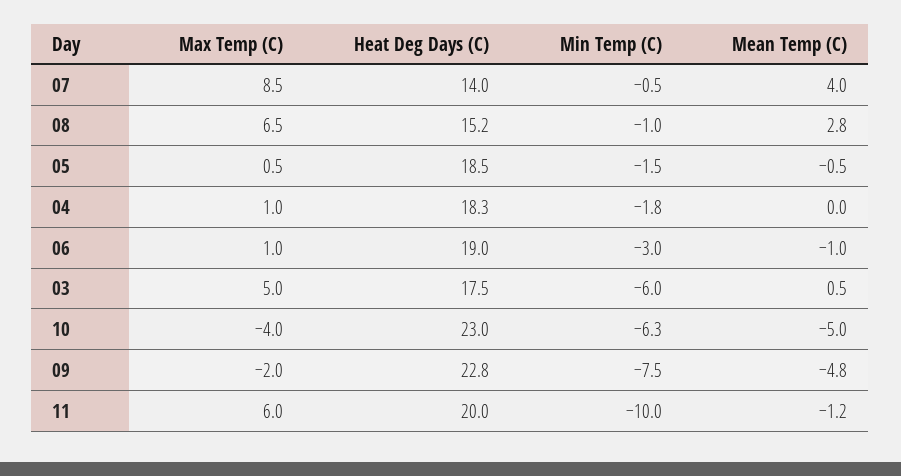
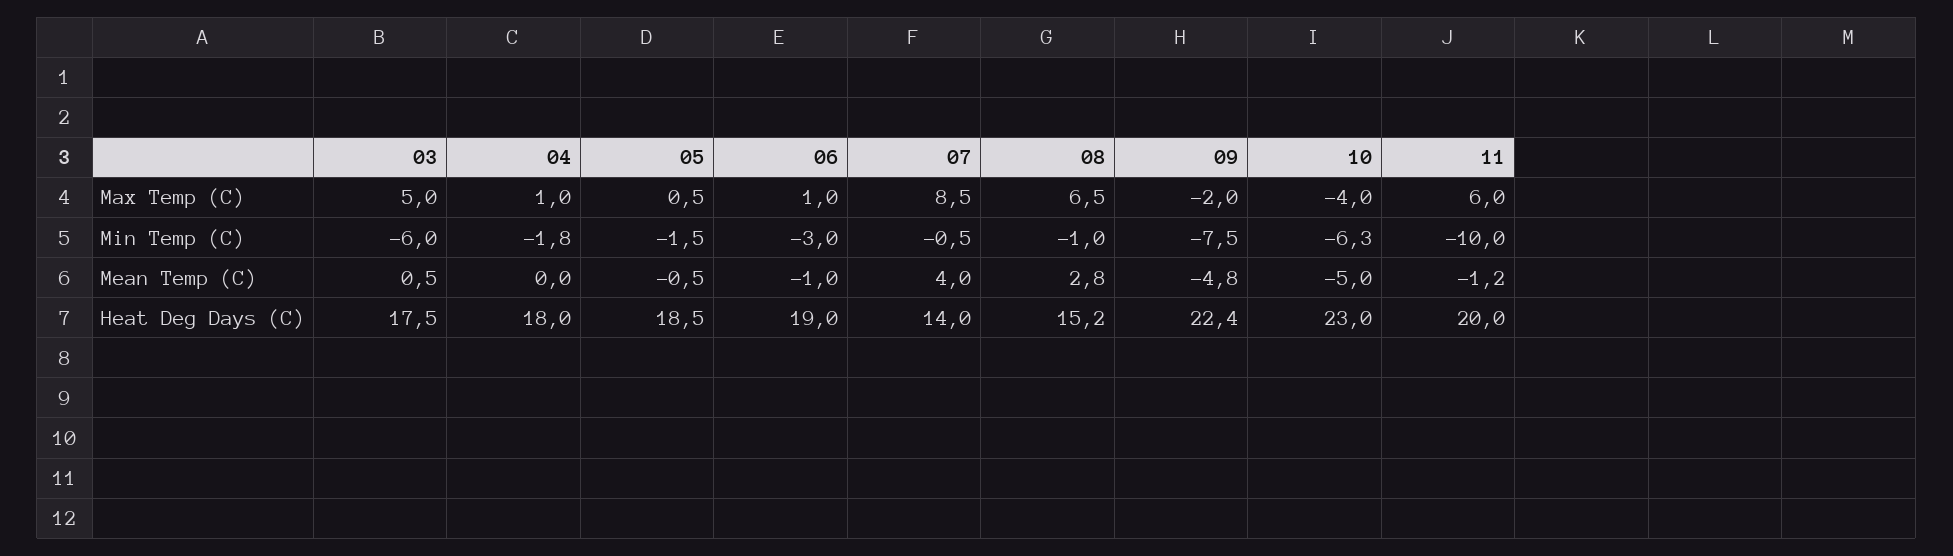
  {
    "Max Temp (C)": {
      "07": 8.5,
      "08": 6.5,
      "05": 0.5,
      "04": 1,
      "06": 1,
      "03": 5,
      "10": -4,
      "09": -2,
      "11": 6
    },
    "Heat Deg Days (C)": {
      "07": 14,
      "08": 15.2,
      "05": 18.5,
-     "04": 18.3,
+     "04": 18,
      "06": 19,
      "03": 17.5,
      "10": 23,
-     "09": 22.8,
+     "09": 22.4,
      "11": 20
    },
    "Min Temp (C)": {
      "07": -0.5,
      "08": -1,
      "05": -1.5,
      "04": -1.8,
      "06": -3,
      "03": -6,
      "10": -6.3,
      "09": -7.5,
      "11": -10
    },
    "Mean Temp (C)": {
      "07": 4,
      "08": 2.8,
      "05": -0.5,
      "04": 0,
      "06": -1,
      "03": 0.5,
      "10": -5,
      "09": -4.8,
      "11": -1.2
    }
  }

